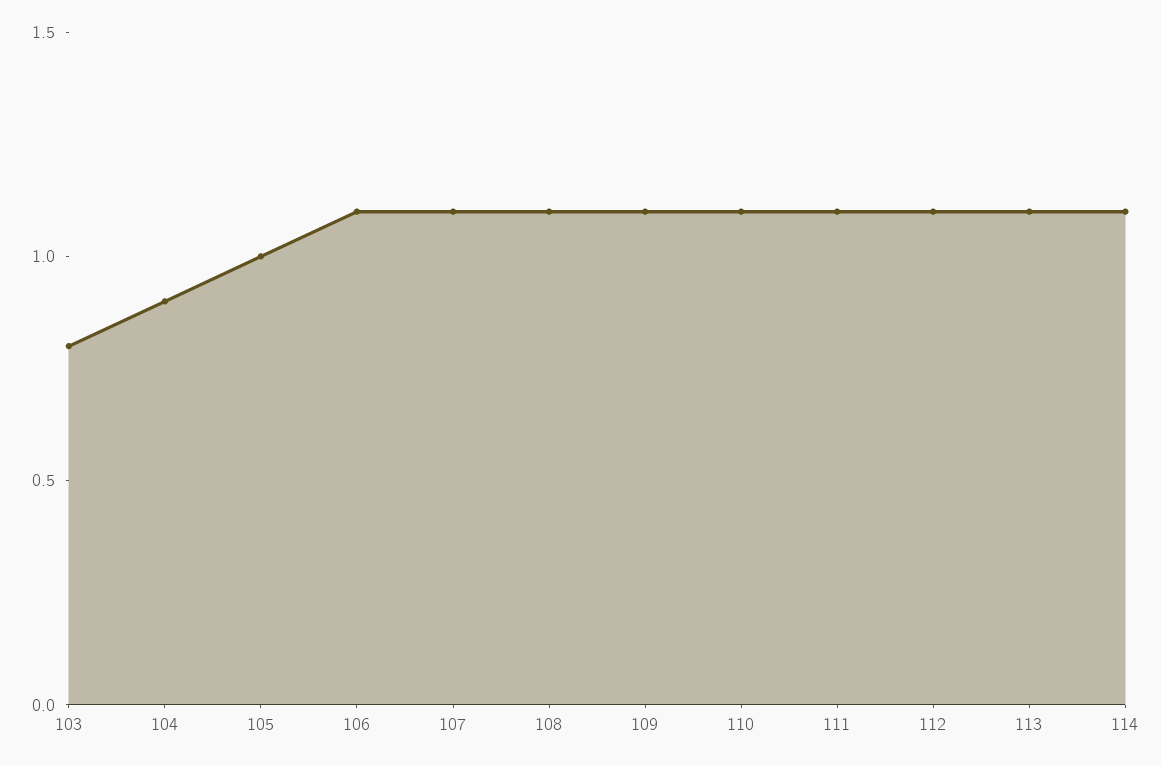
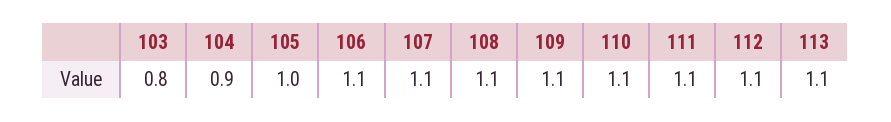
  {
    "103": 0.8,
    "104": 0.9,
    "105": 1,
    "106": 1.1,
    "107": 1.1,
    "108": 1.1,
    "109": 1.1,
    "110": 1.1,
    "111": 1.1,
    "112": 1.1,
-   "113": 1.1,
+   "113": 1.1
-   "114": 1.1
  }

